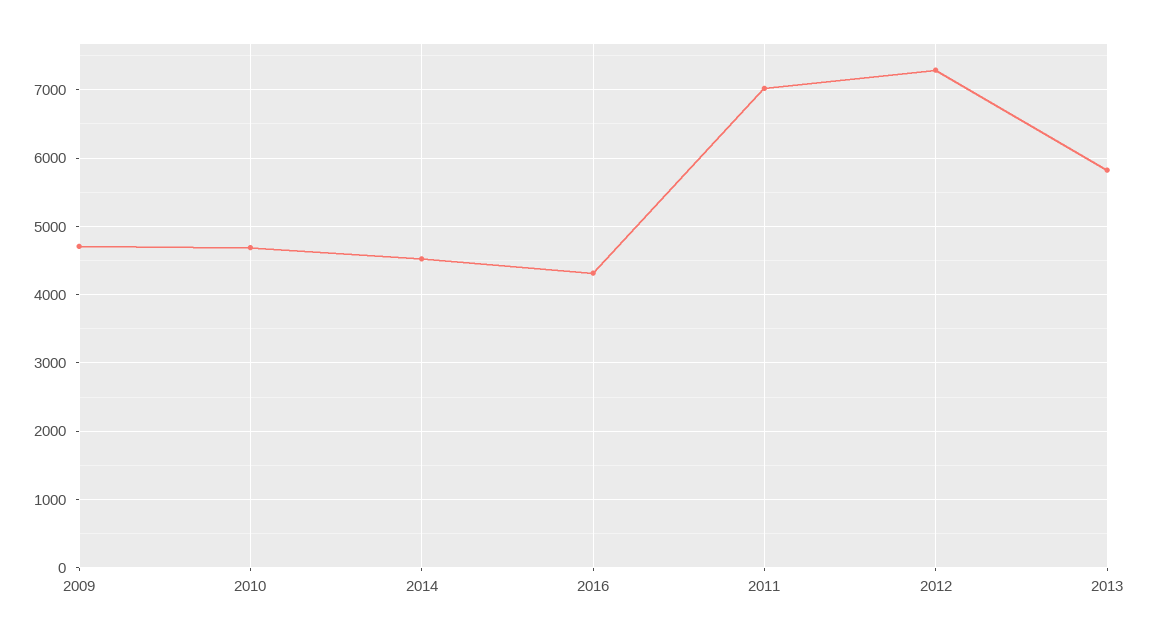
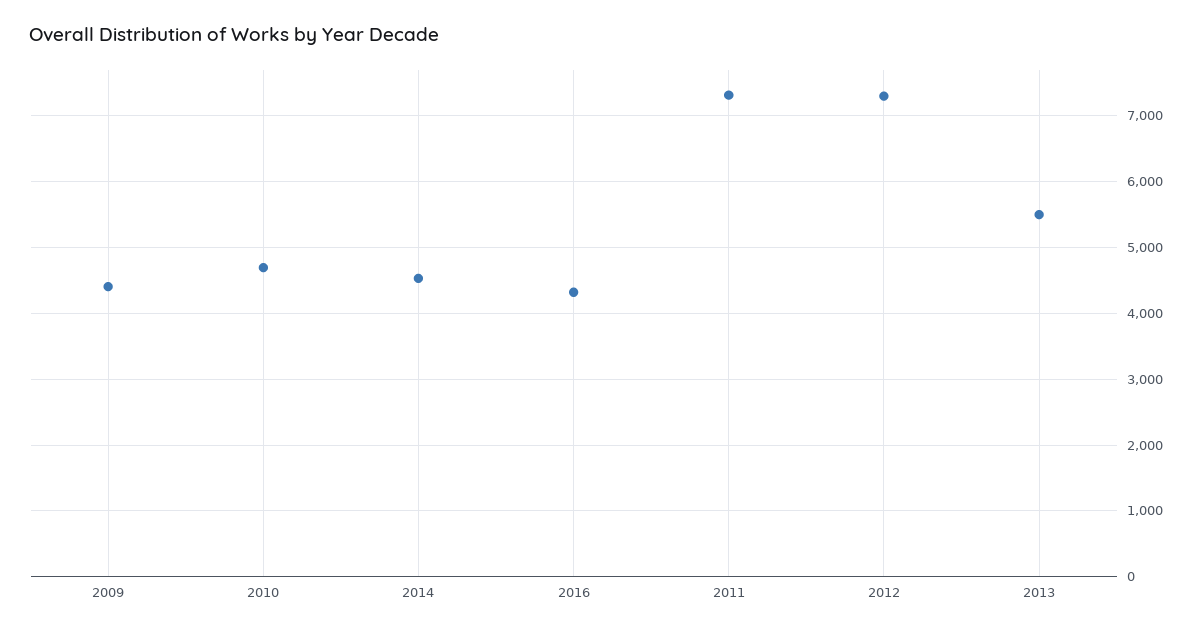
  {
-   "2009": 4700,
+   "2009": 4400,
    "2010": 4700,
    "2014": 4500,
    "2016": 4300,
-   "2011": 7000,
+   "2011": 7300,
    "2012": 7300,
-   "2013": 5800
+   "2013": 5500
  }

